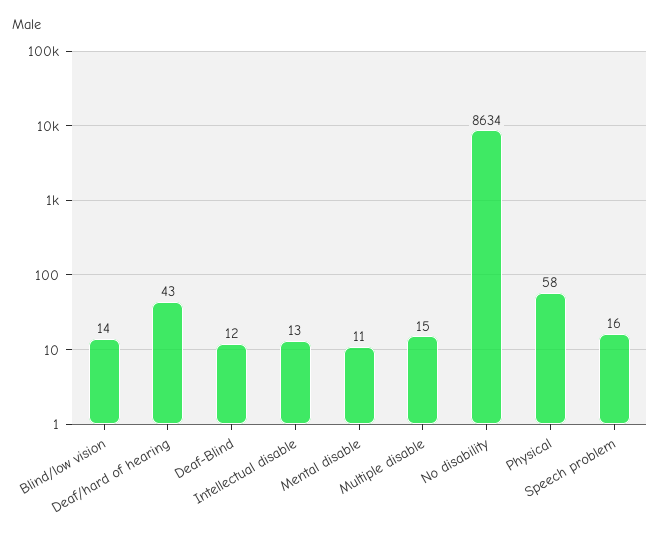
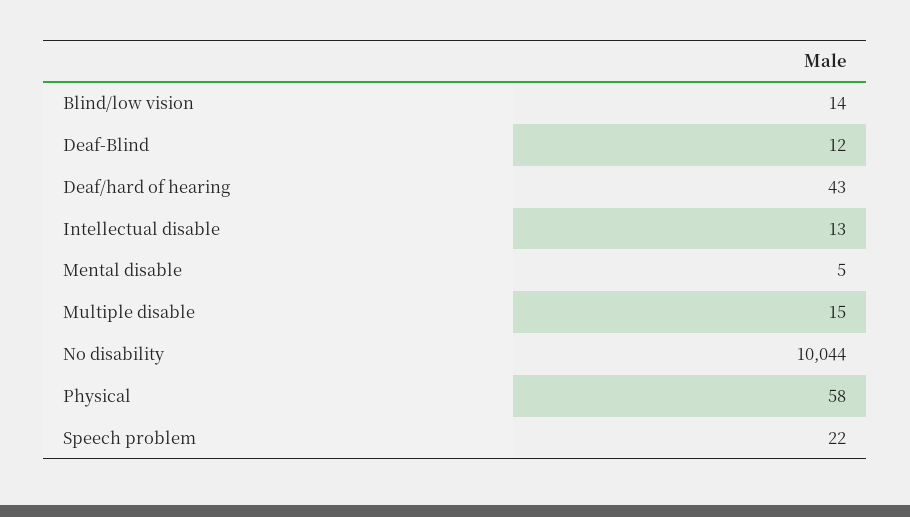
  {
    "Blind/low vision": 14,
    "Deaf/hard of hearing": 43,
    "Deaf-Blind": 12,
    "Intellectual disable": 13,
-   "Mental disable": 11,
+   "Mental disable": 5,
    "Multiple disable": 15,
-   "No disability": 8634,
+   "No disability": 10044,
    "Physical": 58,
-   "Speech problem": 16
+   "Speech problem": 22
  }

